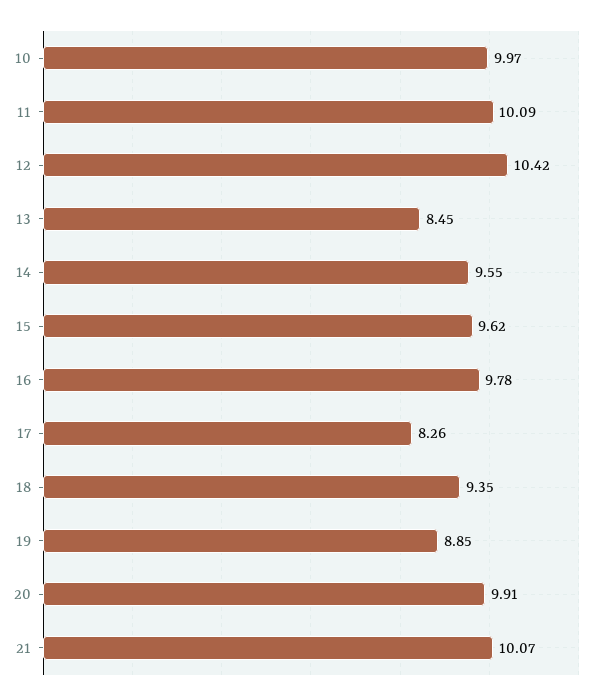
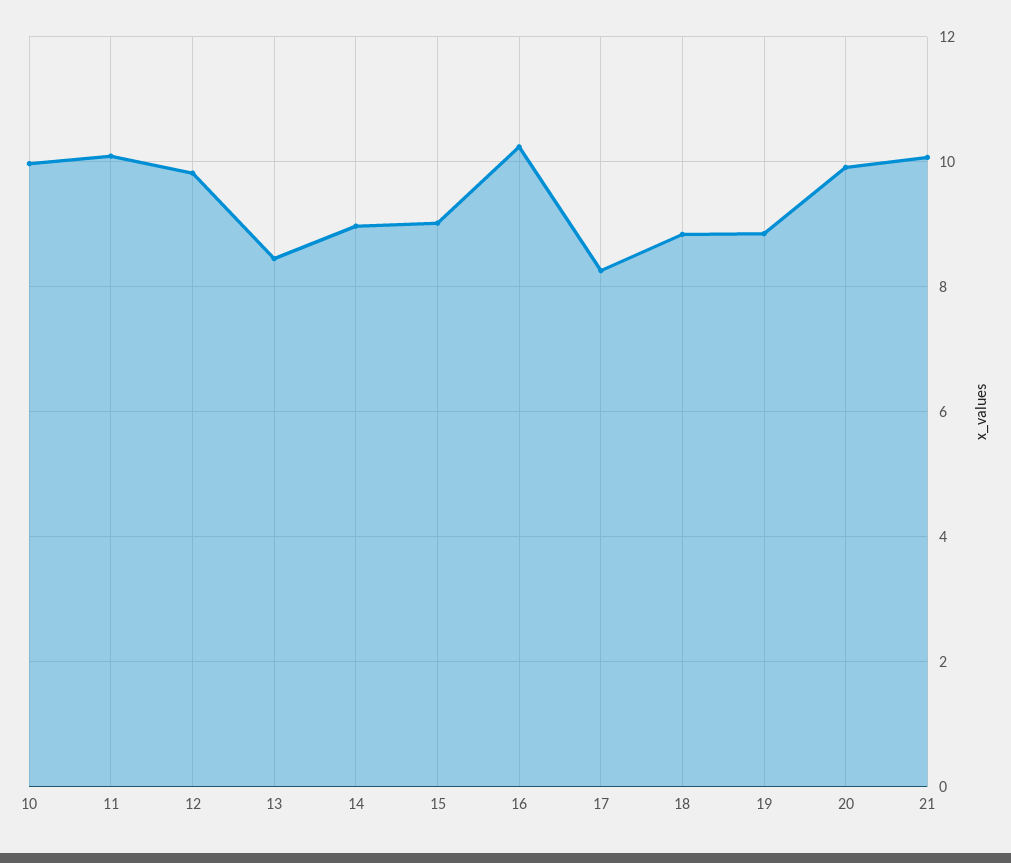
  {
    "10": 9.97,
    "11": 10.09,
-   "12": 10.42,
+   "12": 9.8,
    "13": 8.45,
-   "14": 9.55,
+   "14": 9,
-   "15": 9.62,
+   "15": 9,
-   "16": 9.78,
+   "16": 10.2,
    "17": 8.26,
-   "18": 9.35,
+   "18": 8.8,
    "19": 8.85,
    "20": 9.91,
    "21": 10.07
  }

